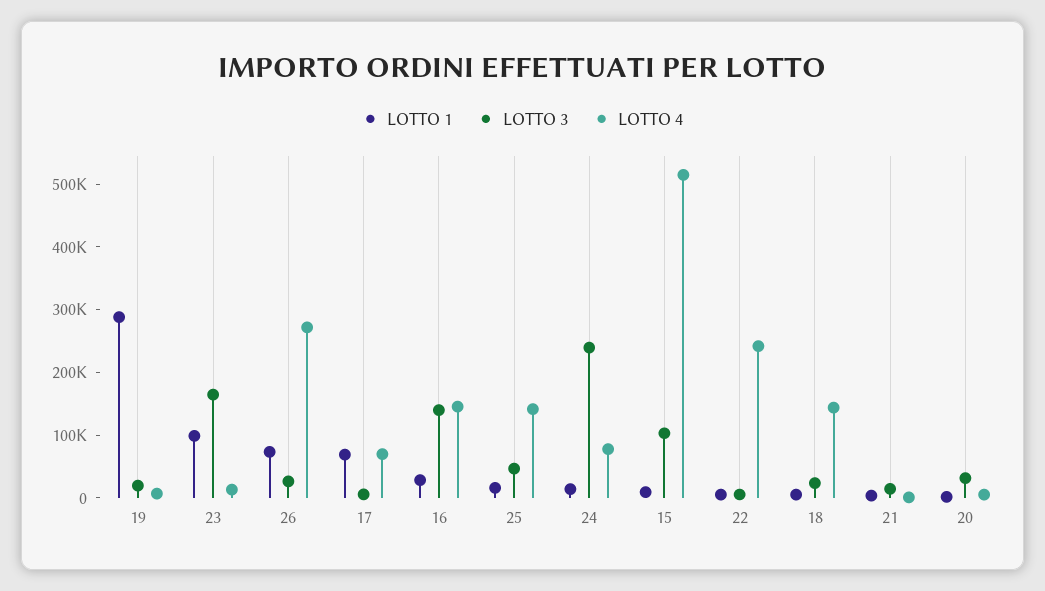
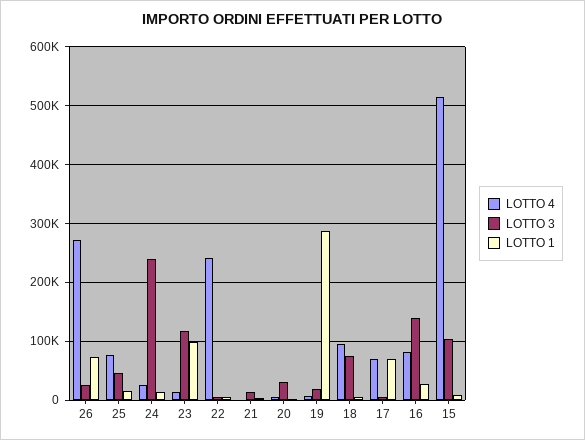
  {
    "LOTTO 1": {
      "19": 280000,
      "23": 100000,
      "26": 80000,
      "17": 60000,
      "16": 20000,
      "25": 20000,
      "24": 20000,
      "15": 0,
      "22": 0,
      "18": 0,
      "21": 0,
      "20": 0
    },
    "LOTTO 3": {
      "19": 20000,
-     "23": 160000,
+     "23": 120000,
      "26": 20000,
      "17": 0,
      "16": 140000,
      "25": 40000,
      "24": 240000,
      "15": 100000,
      "22": 0,
-     "18": 20000,
+     "18": 80000,
      "21": 20000,
      "20": 40000
    },
    "LOTTO 4": {
      "19": 0,
      "23": 20000,
      "26": 280000,
      "17": 60000,
-     "16": 140000,
+     "16": 80000,
-     "25": 140000,
+     "25": 80000,
-     "24": 80000,
+     "24": 20000,
      "15": 520000,
      "22": 240000,
-     "18": 140000,
+     "18": 100000,
      "21": 0,
      "20": 0
    }
  }

